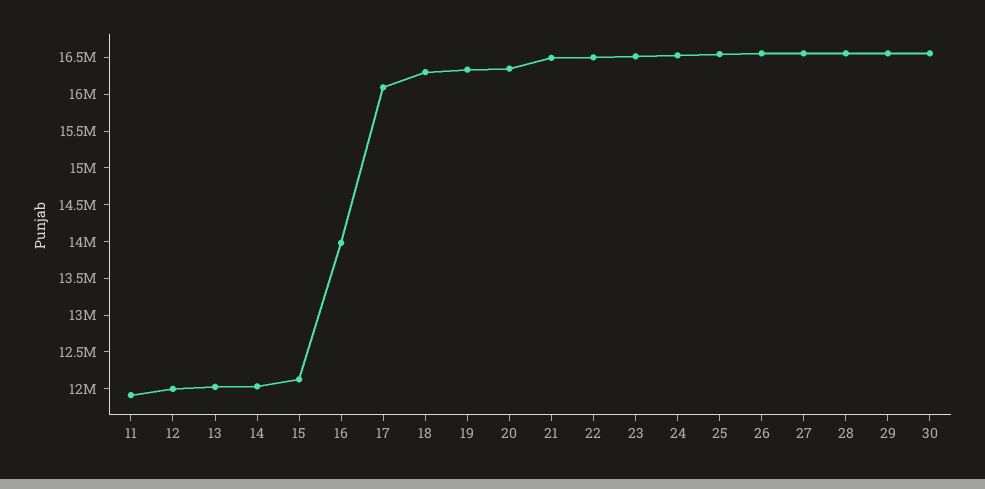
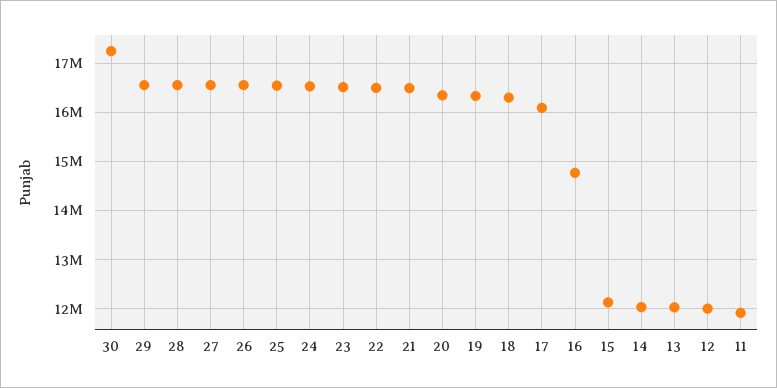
  {
    "11": 12000000,
    "12": 12000000,
    "13": 12000000,
    "14": 12000000,
    "15": 12200000,
-   "16": 14000000,
+   "16": 14800000,
    "17": 16000000,
    "18": 16200000,
    "19": 16400000,
    "20": 16400000,
    "21": 16400000,
    "22": 16600000,
    "23": 16600000,
    "24": 16600000,
    "25": 16600000,
    "26": 16600000,
    "27": 16600000,
    "28": 16600000,
    "29": 16600000,
-   "30": 16500000
+   "30": 17200000
  }

